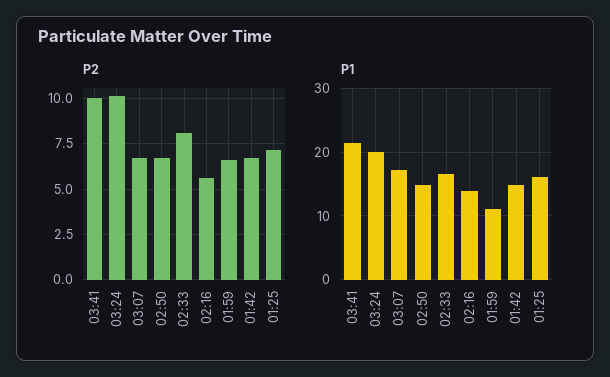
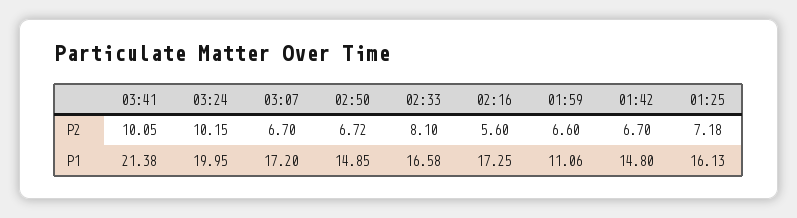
  {
    "P2": {
      "03:41": 10.05,
      "03:24": 10.15,
      "03:07": 6.7,
      "02:50": 6.72,
      "02:33": 8.1,
      "02:16": 5.6,
      "01:59": 6.6,
      "01:42": 6.7,
      "01:25": 7.18
    },
    "P1": {
      "03:41": 21.38,
      "03:24": 19.95,
      "03:07": 17.2,
      "02:50": 14.85,
      "02:33": 16.58,
-     "02:16": 14,
+     "02:16": 17.25,
      "01:59": 11.06,
      "01:42": 14.8,
      "01:25": 16.13
    }
  }

